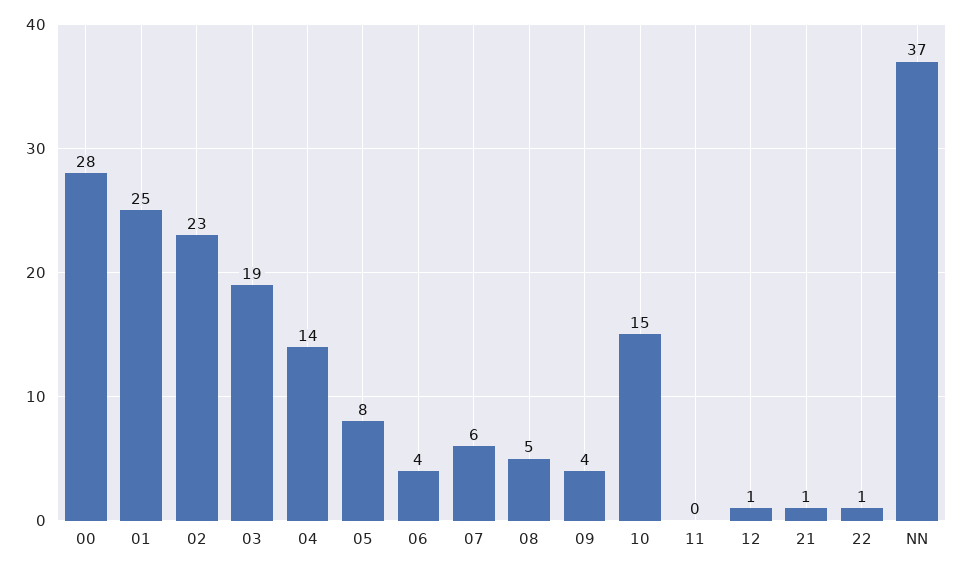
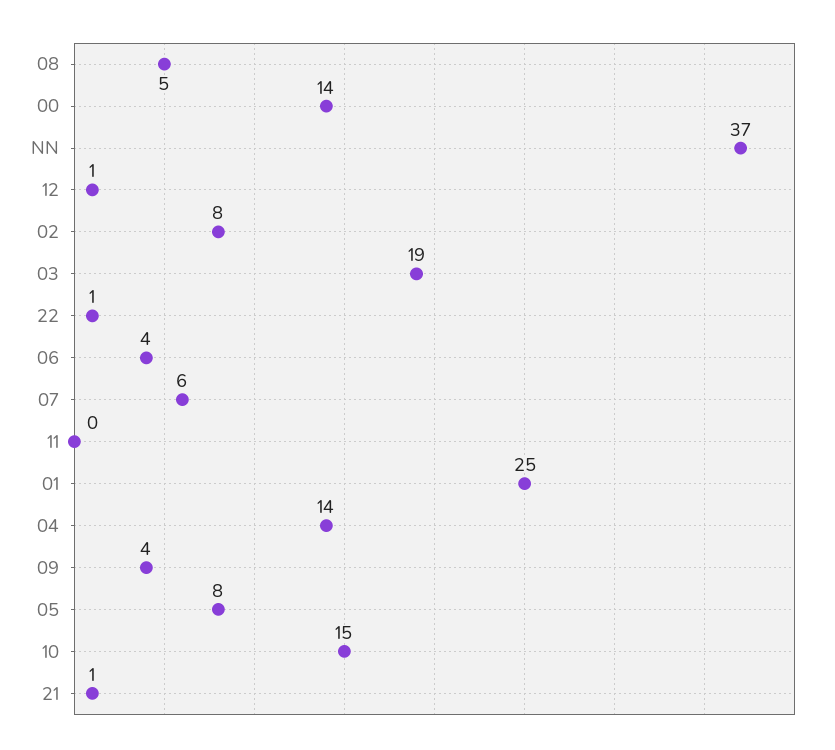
  {
-   "00": 28,
+   "00": 14,
    "01": 25,
-   "02": 23,
+   "02": 8,
    "03": 19,
    "04": 14,
    "05": 8,
    "06": 4,
    "07": 6,
    "08": 5,
    "09": 4,
    "10": 15,
    "11": 0,
    "12": 1,
    "21": 1,
    "22": 1,
    "NN": 37
  }

